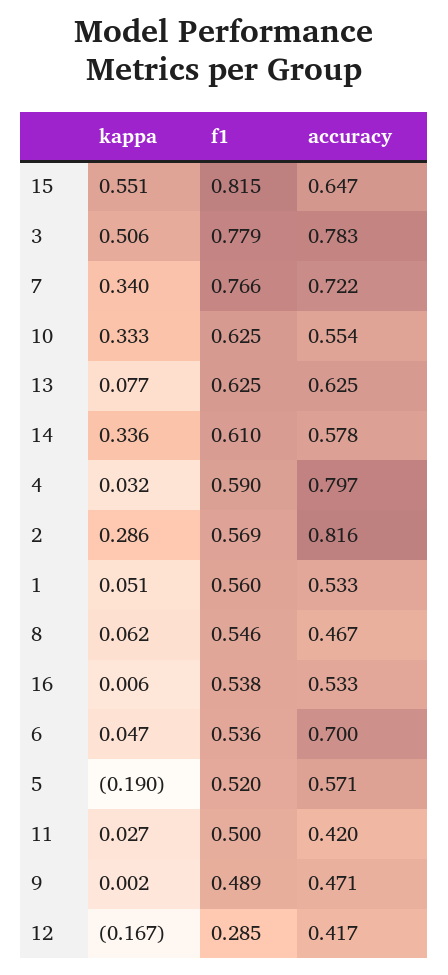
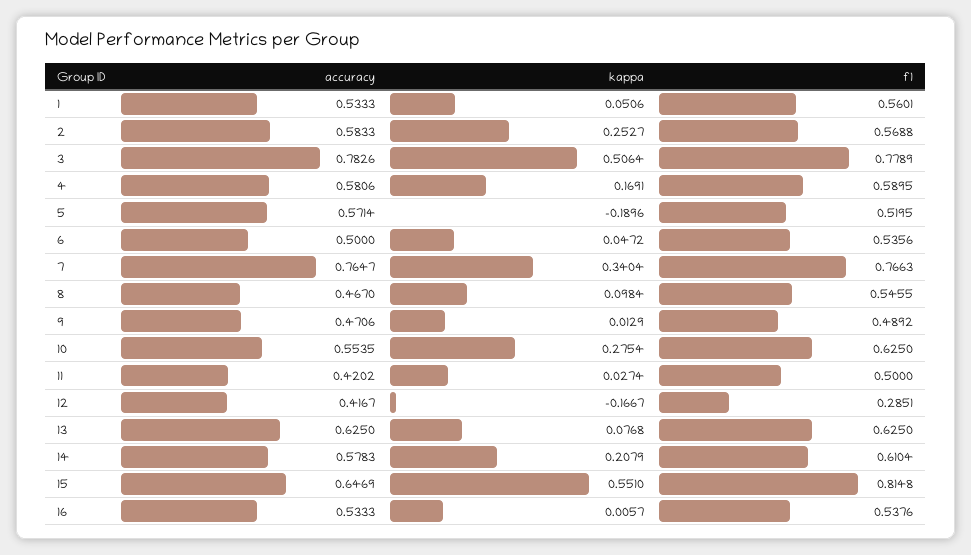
  {
    "kappa": {
      "15": 0.551,
      "3": 0.5064,
      "7": 0.3404,
-     "10": 0.333,
+     "10": 0.2754,
      "13": 0.0768,
-     "14": 0.336,
+     "14": 0.2079,
-     "4": 0.032,
+     "4": 0.1691,
-     "2": 0.286,
+     "2": 0.2527,
      "1": 0.0506,
-     "8": 0.062,
+     "8": 0.0984,
      "16": 0.0057,
      "6": 0.0472,
      "5": -0.1896,
      "11": 0.0274,
-     "9": 0.002,
+     "9": 0.0129,
      "12": -0.1667
    },
    "f1": {
      "15": 0.8148,
      "3": 0.7789,
      "7": 0.7663,
      "10": 0.625,
      "13": 0.625,
      "14": 0.6104,
      "4": 0.5895,
      "2": 0.5688,
      "1": 0.5601,
      "8": 0.5455,
      "16": 0.5376,
      "6": 0.5356,
      "5": 0.5195,
      "11": 0.5,
      "9": 0.4892,
      "12": 0.2851
    },
    "accuracy": {
      "15": 0.6469,
      "3": 0.7826,
-     "7": 0.722,
+     "7": 0.7647,
      "10": 0.5535,
      "13": 0.625,
      "14": 0.5783,
-     "4": 0.797,
+     "4": 0.5806,
-     "2": 0.816,
+     "2": 0.5833,
      "1": 0.5333,
      "8": 0.467,
      "16": 0.5333,
-     "6": 0.7,
+     "6": 0.5,
      "5": 0.5714,
      "11": 0.4202,
      "9": 0.4706,
      "12": 0.4167
    }
  }

